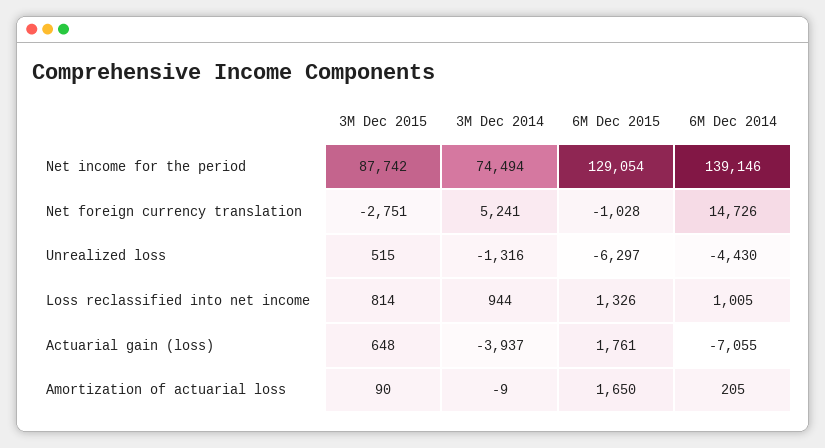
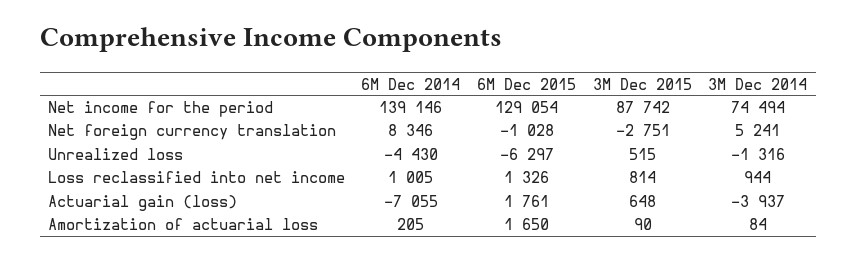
  {
    "3M Dec 2015": {
      "Net income for the period": 87742,
      "Net foreign currency translation": -2751,
      "Unrealized loss": 515,
      "Loss reclassified into net income": 814,
      "Actuarial gain (loss)": 648,
      "Amortization of actuarial loss": 90
    },
    "3M Dec 2014": {
      "Net income for the period": 74494,
      "Net foreign currency translation": 5241,
      "Unrealized loss": -1316,
      "Loss reclassified into net income": 944,
      "Actuarial gain (loss)": -3937,
-     "Amortization of actuarial loss": -9
+     "Amortization of actuarial loss": 84
    },
    "6M Dec 2015": {
      "Net income for the period": 129054,
      "Net foreign currency translation": -1028,
      "Unrealized loss": -6297,
      "Loss reclassified into net income": 1326,
      "Actuarial gain (loss)": 1761,
      "Amortization of actuarial loss": 1650
    },
    "6M Dec 2014": {
      "Net income for the period": 139146,
-     "Net foreign currency translation": 14726,
+     "Net foreign currency translation": 8346,
      "Unrealized loss": -4430,
      "Loss reclassified into net income": 1005,
      "Actuarial gain (loss)": -7055,
      "Amortization of actuarial loss": 205
    }
  }

